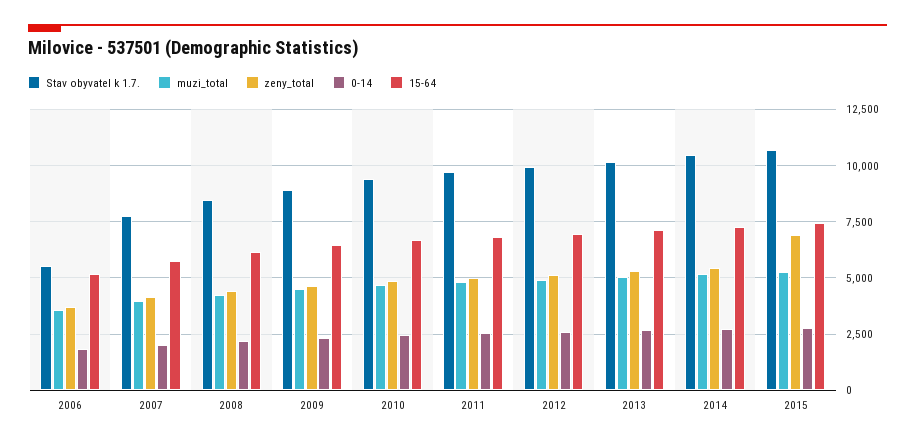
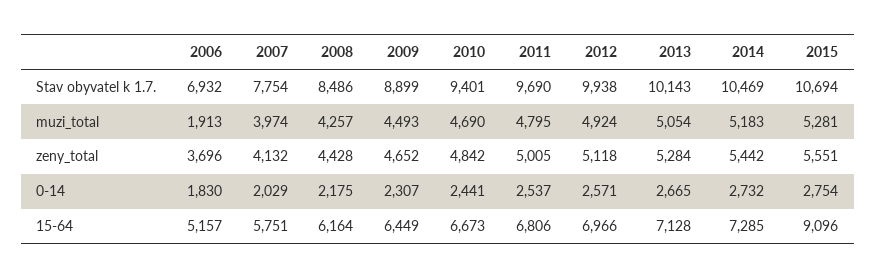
  {
    "Stav obyvatel k 1.7.": {
-     "2006": 5500,
+     "2006": 6932,
      "2007": 7754,
      "2008": 8486,
      "2009": 8899,
      "2010": 9401,
      "2011": 9690,
      "2012": 9938,
      "2013": 10143,
      "2014": 10469,
      "2015": 10694
    },
    "muzi_total": {
-     "2006": 3500,
+     "2006": 1913,
      "2007": 3974,
      "2008": 4257,
      "2009": 4493,
      "2010": 4690,
      "2011": 4795,
      "2012": 4924,
      "2013": 5054,
      "2014": 5183,
      "2015": 5281
    },
    "zeny_total": {
      "2006": 3696,
      "2007": 4132,
      "2008": 4428,
      "2009": 4652,
      "2010": 4842,
      "2011": 5005,
      "2012": 5118,
      "2013": 5284,
      "2014": 5442,
-     "2015": 7000
+     "2015": 5551
    },
    "0-14": {
      "2006": 1830,
      "2007": 2029,
      "2008": 2175,
      "2009": 2307,
      "2010": 2441,
      "2011": 2537,
      "2012": 2571,
      "2013": 2665,
      "2014": 2732,
      "2015": 2754
    },
    "15-64": {
      "2006": 5157,
      "2007": 5751,
      "2008": 6164,
      "2009": 6449,
      "2010": 6673,
      "2011": 6806,
      "2012": 6966,
      "2013": 7128,
      "2014": 7285,
-     "2015": 7500
+     "2015": 9096
    }
  }

